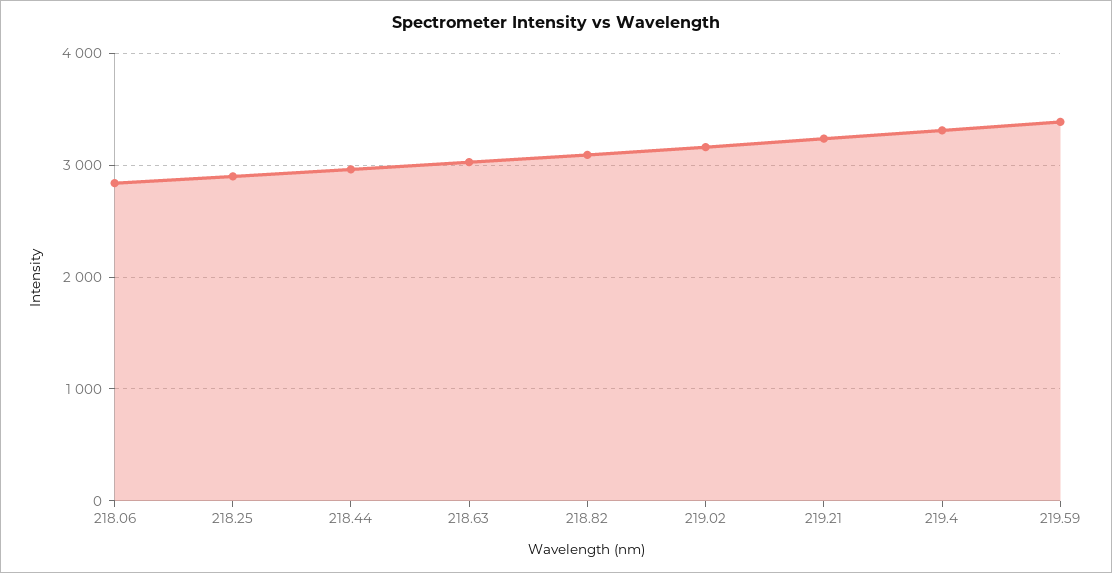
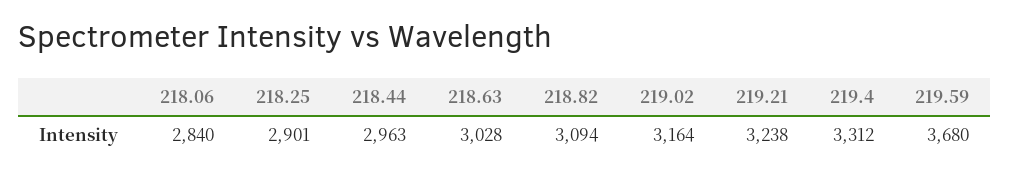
  {
    "218.06": 2840,
    "218.25": 2901,
    "218.44": 2963,
    "218.63": 3028,
    "218.82": 3094,
    "219.02": 3164,
    "219.21": 3238,
    "219.4": 3312,
-   "219.59": 3400
+   "219.59": 3680
  }

